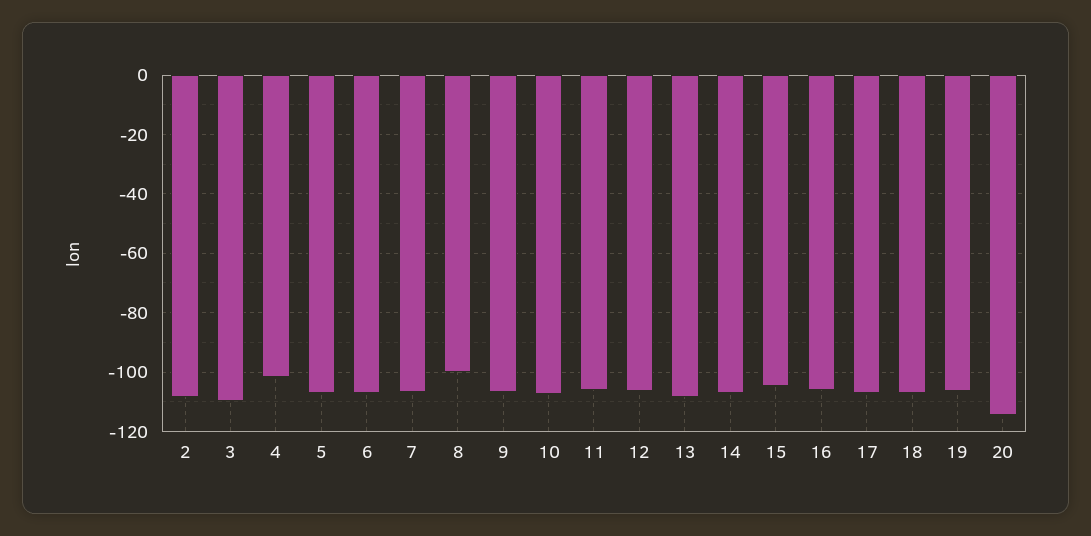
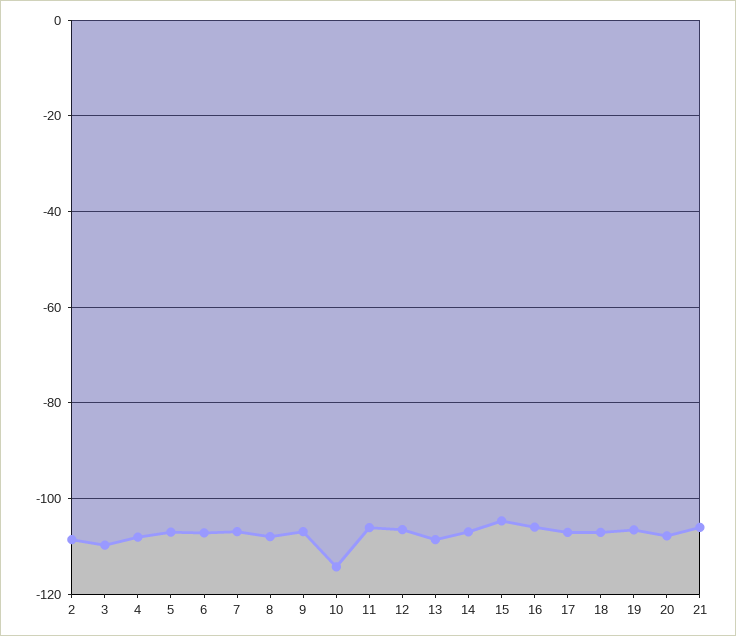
  {
    "2": -108,
    "3": -110,
-   "4": -102.5,
+   "4": -108,
    "5": -106,
    "6": -108,
    "7": -106,
-   "8": -100,
+   "8": -108,
    "9": -106,
-   "10": -107.5,
+   "10": -114,
    "11": -106,
    "12": -106,
    "13": -108,
    "14": -106,
    "15": -104,
    "16": -106,
    "17": -108,
    "18": -108,
    "19": -106,
-   "20": -115
+   "20": -108,
+   "21": -106
  }

